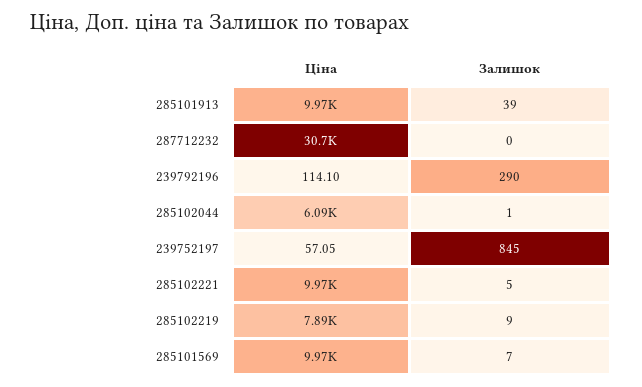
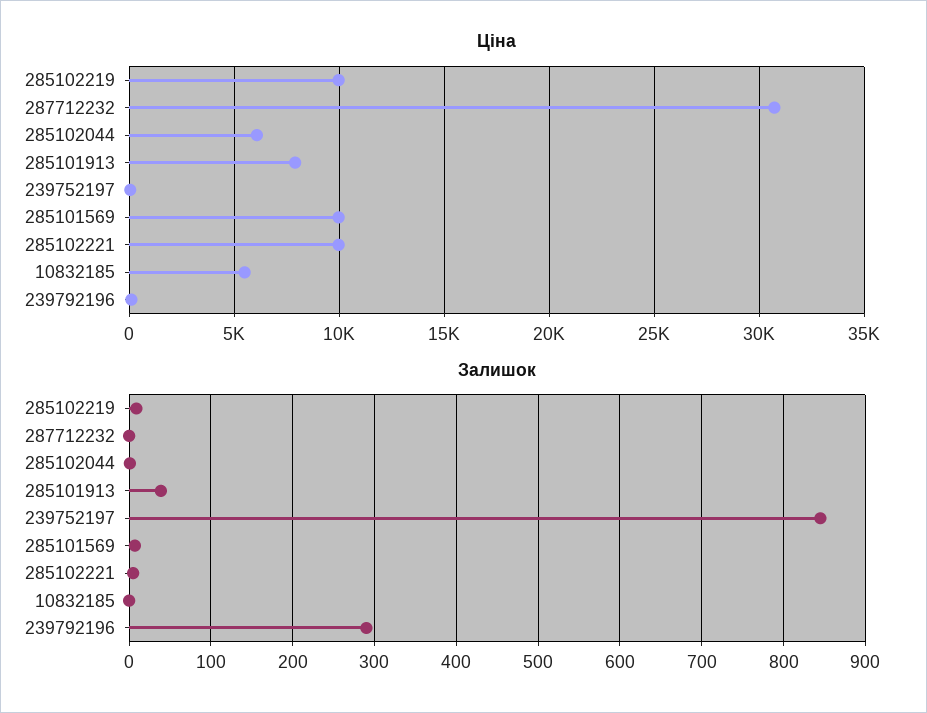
  {
    "Ціна": {
-     "285101913": 9970,
+     "285101913": 8000,
      "287712232": 30700,
      "239792196": 114.1,
      "285102044": 6090,
      "239752197": 57.05,
      "285102221": 9970,
-     "285102219": 7890,
+     "285102219": 10000,
-     "285101569": 9970
+     "285101569": 9970,
+     "10832185": 5500
    },
    "Залишок": {
      "285101913": 39,
      "287712232": 0,
      "239792196": 290,
      "285102044": 1,
      "239752197": 845,
      "285102221": 5,
      "285102219": 9,
-     "285101569": 7
+     "285101569": 7,
+     "10832185": 0
    }
  }

